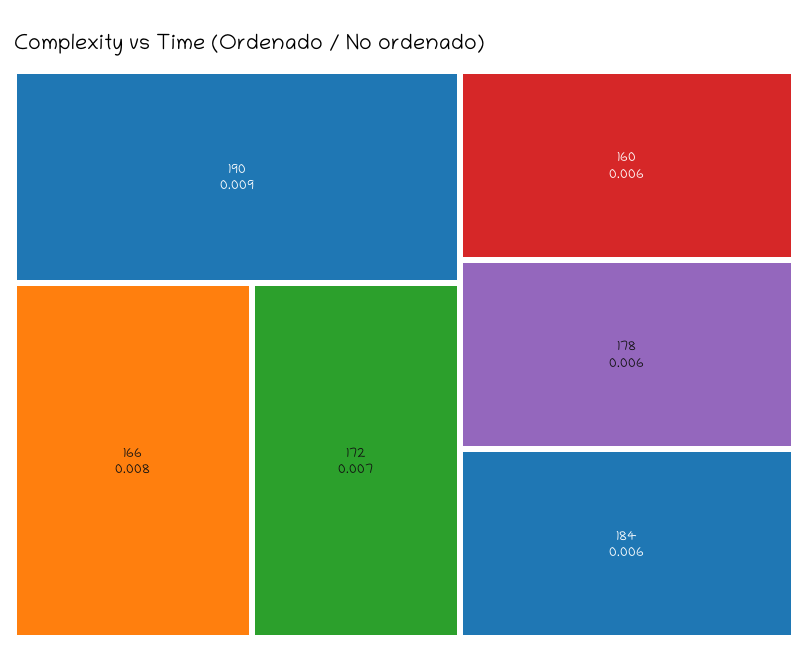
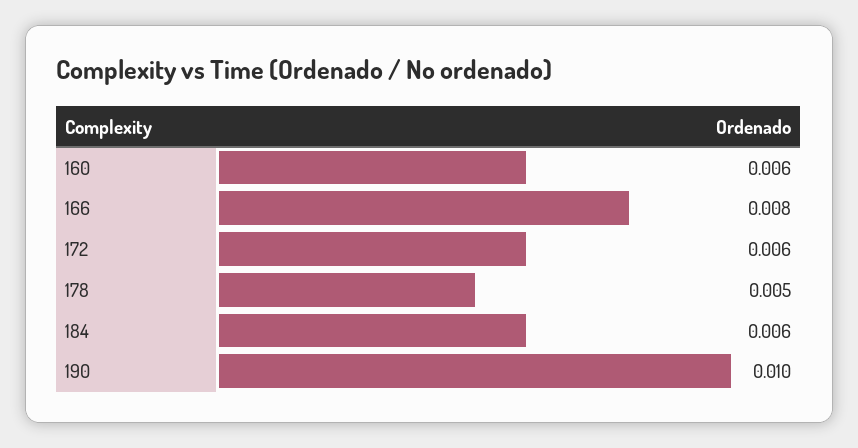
  {
-   "190": 0.009,
+   "190": 0.01,
    "166": 0.008,
-   "172": 0.007,
+   "172": 0.006,
    "160": 0.006,
-   "178": 0.006,
+   "178": 0.005,
    "184": 0.006
  }

